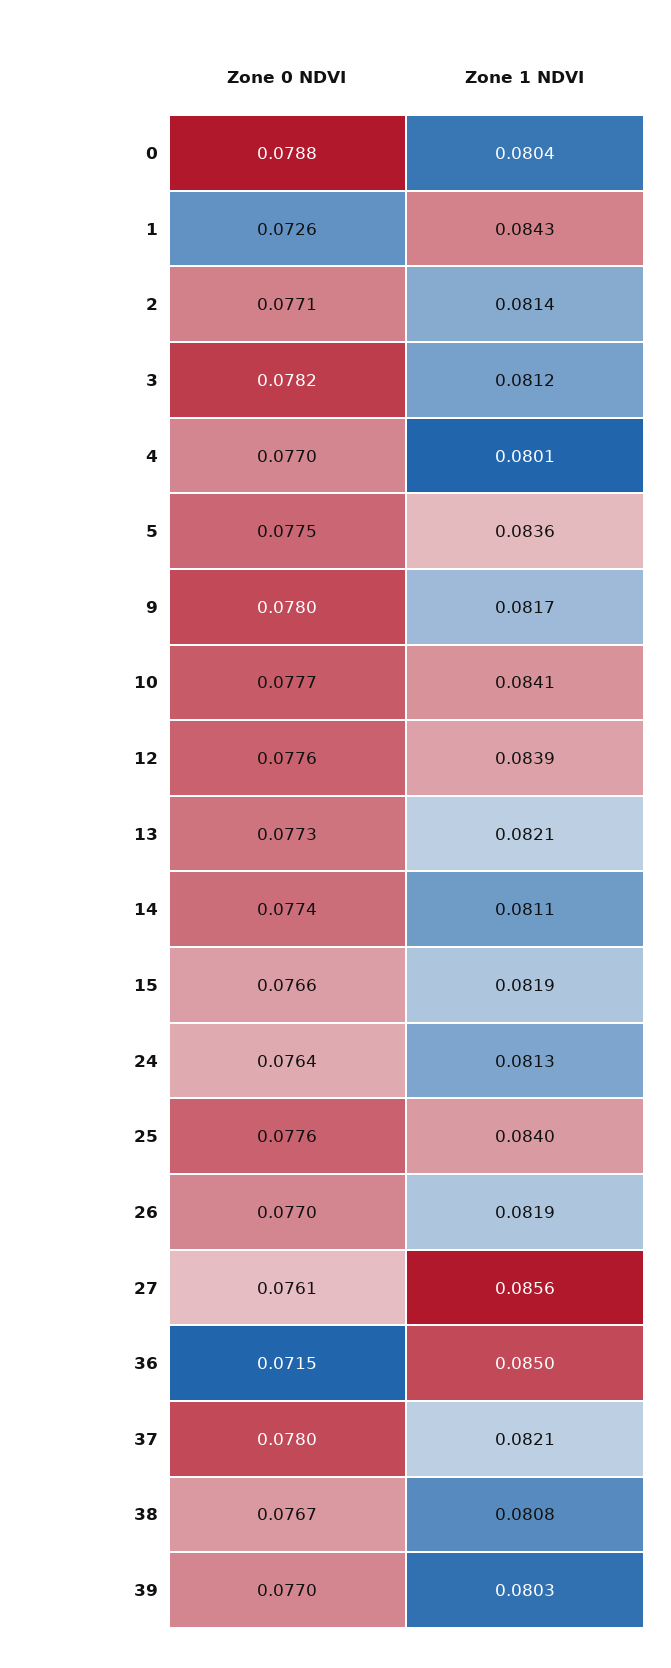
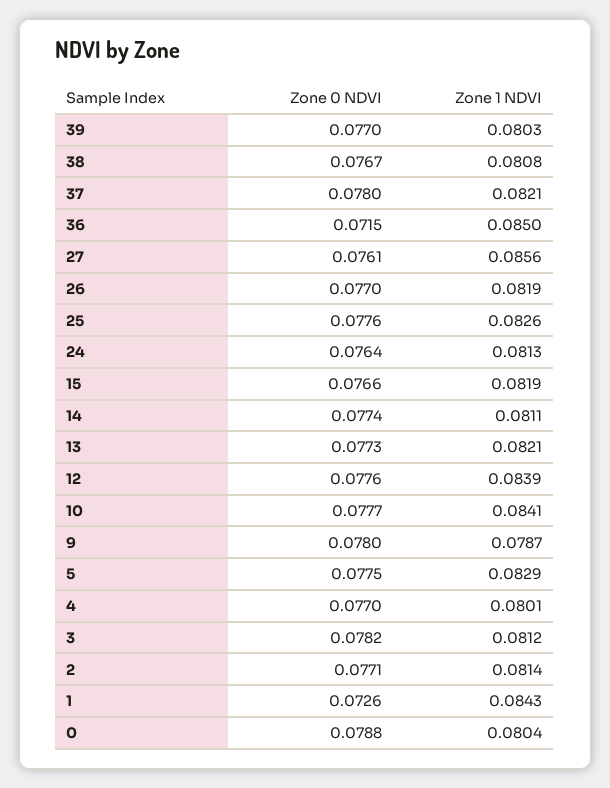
  {
    "Zone 0 NDVI": {
      "0": 0.0788,
      "1": 0.0726,
      "2": 0.0771,
      "3": 0.0782,
      "4": 0.077,
      "5": 0.0775,
      "9": 0.078,
      "10": 0.0777,
      "12": 0.0776,
      "13": 0.0773,
      "14": 0.0774,
      "15": 0.0766,
      "24": 0.0764,
      "25": 0.0776,
      "26": 0.077,
      "27": 0.0761,
      "36": 0.0715,
      "37": 0.078,
      "38": 0.0767,
      "39": 0.077
    },
    "Zone 1 NDVI": {
      "0": 0.0804,
      "1": 0.0843,
      "2": 0.0814,
      "3": 0.0812,
      "4": 0.0801,
-     "5": 0.0836,
+     "5": 0.0829,
-     "9": 0.0817,
+     "9": 0.0787,
      "10": 0.0841,
      "12": 0.0839,
      "13": 0.0821,
      "14": 0.0811,
      "15": 0.0819,
      "24": 0.0813,
-     "25": 0.084,
+     "25": 0.0826,
      "26": 0.0819,
      "27": 0.0856,
      "36": 0.085,
      "37": 0.0821,
      "38": 0.0808,
      "39": 0.0803
    }
  }

